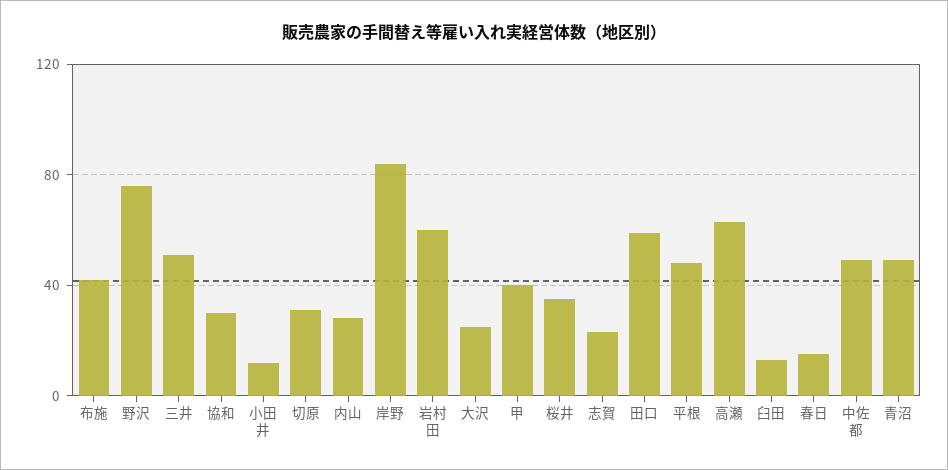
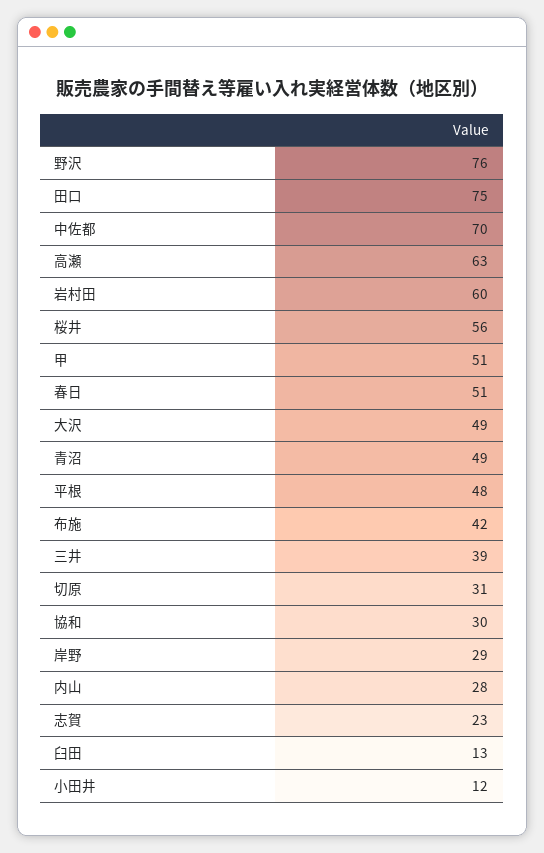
  {
    "布施": 42,
    "野沢": 76,
-   "三井": 50,
+   "三井": 39,
    "協和": 30,
    "小田井": 12,
    "切原": 31,
    "内山": 28,
-   "岸野": 85,
+   "岸野": 29,
    "岩村田": 60,
-   "大沢": 25,
+   "大沢": 49,
-   "甲": 40,
+   "甲": 51,
-   "桜井": 35,
+   "桜井": 56,
    "志賀": 23,
-   "田口": 60,
+   "田口": 75,
    "平根": 48,
    "高瀬": 63,
    "臼田": 13,
-   "春日": 15,
+   "春日": 51,
-   "中佐都": 50,
+   "中佐都": 70,
    "青沼": 49
  }

